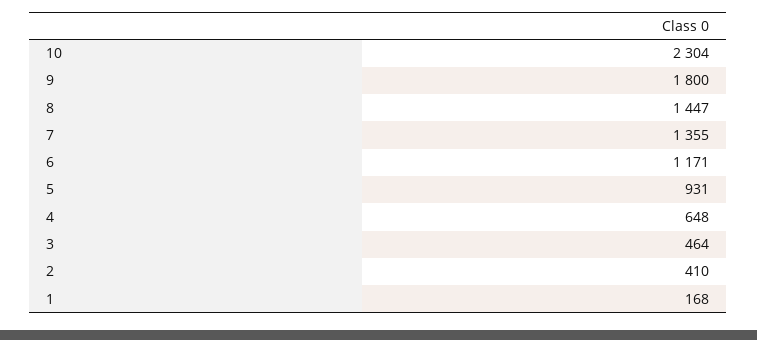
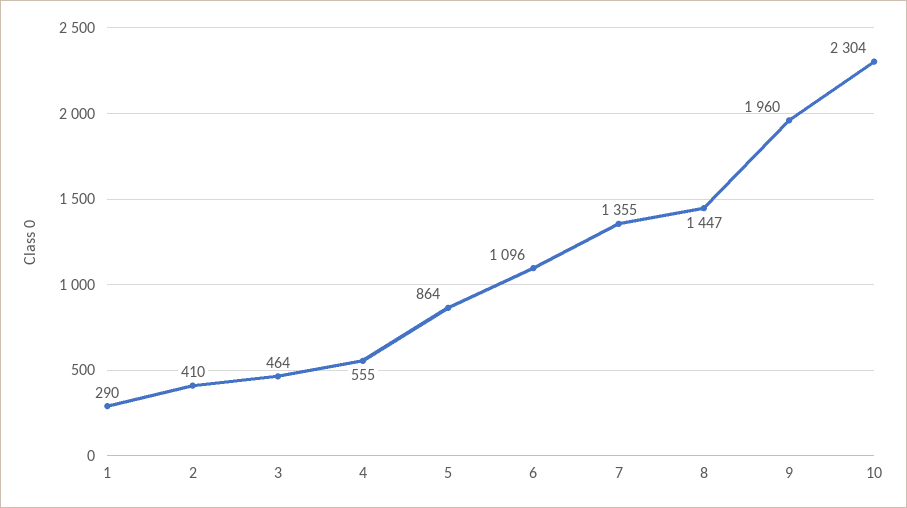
  {
    "10": 2304,
-   "9": 1800,
+   "9": 1960,
    "8": 1447,
    "7": 1355,
-   "6": 1171,
+   "6": 1096,
-   "5": 931,
+   "5": 864,
-   "4": 648,
+   "4": 555,
    "3": 464,
    "2": 410,
-   "1": 168
+   "1": 290
  }

